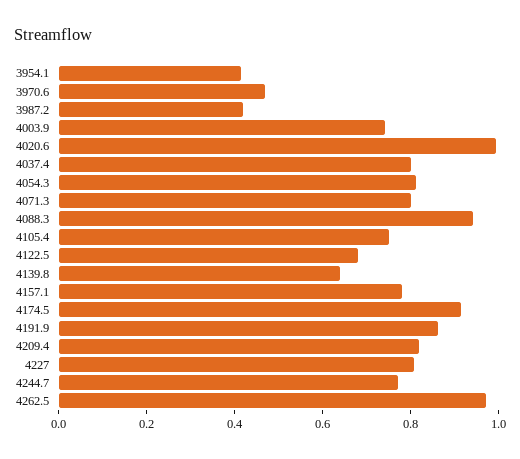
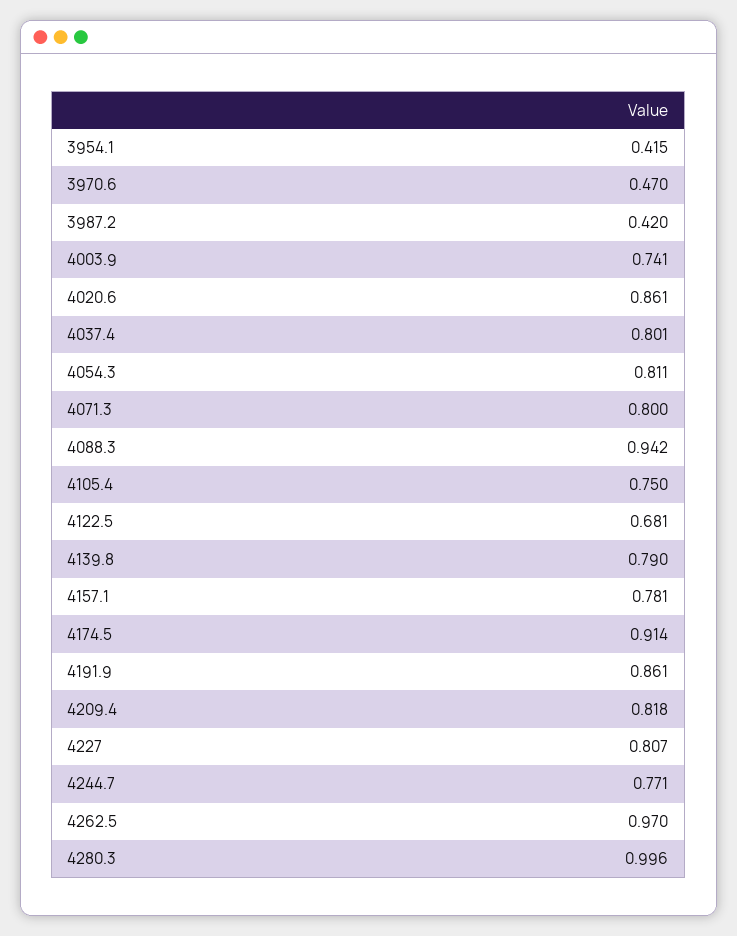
  {
    "3954.1": 0.415,
    "3970.6": 0.47,
    "3987.2": 0.42,
    "4003.9": 0.741,
-   "4020.6": 1,
+   "4020.6": 0.861,
    "4037.4": 0.801,
    "4054.3": 0.811,
    "4071.3": 0.8,
    "4088.3": 0.942,
    "4105.4": 0.75,
    "4122.5": 0.681,
-   "4139.8": 0.65,
+   "4139.8": 0.79,
    "4157.1": 0.781,
    "4174.5": 0.914,
    "4191.9": 0.861,
    "4209.4": 0.818,
    "4227": 0.807,
    "4244.7": 0.771,
-   "4262.5": 0.97
+   "4262.5": 0.97,
+   "4280.3": 0.996
  }

